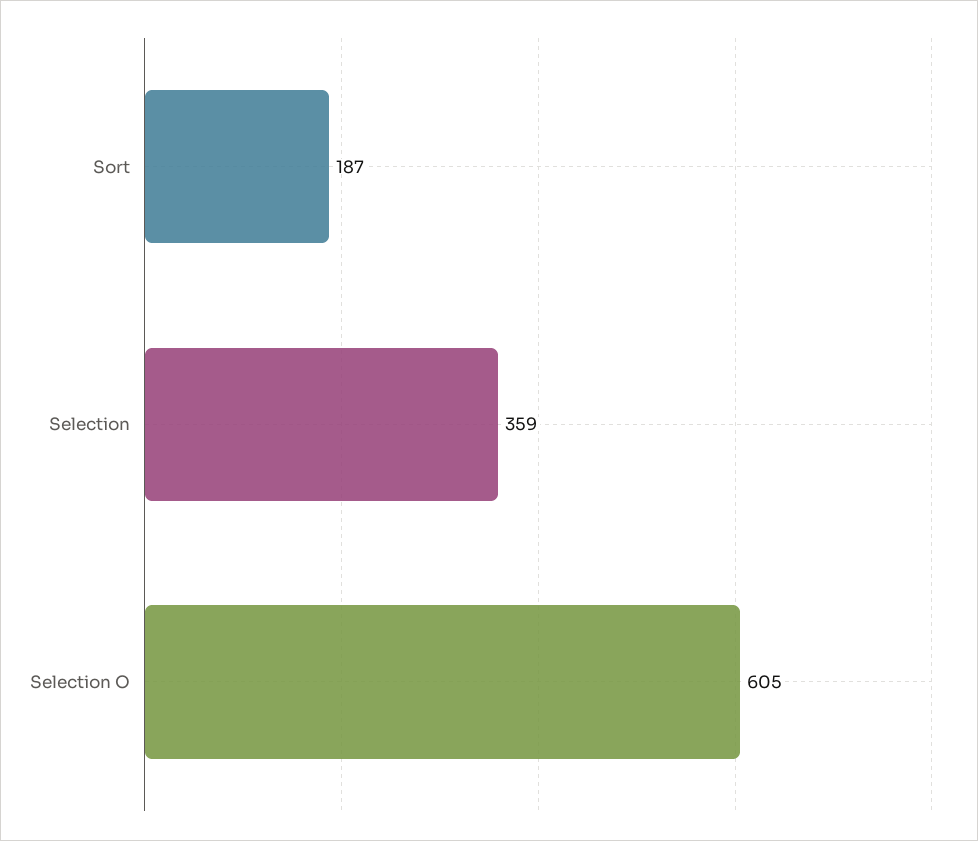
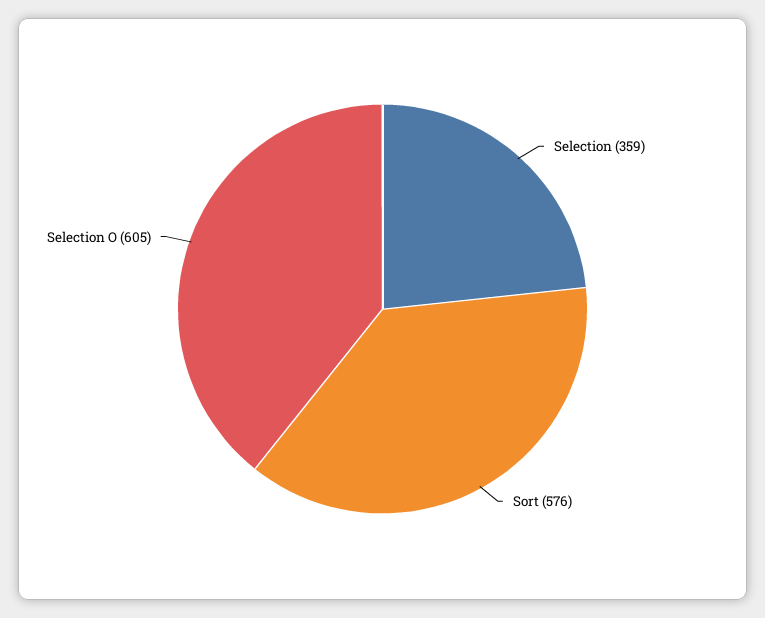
  {
-   "Sort": 187,
+   "Sort": 576,
    "Selection": 359,
    "Selection O": 605
  }

